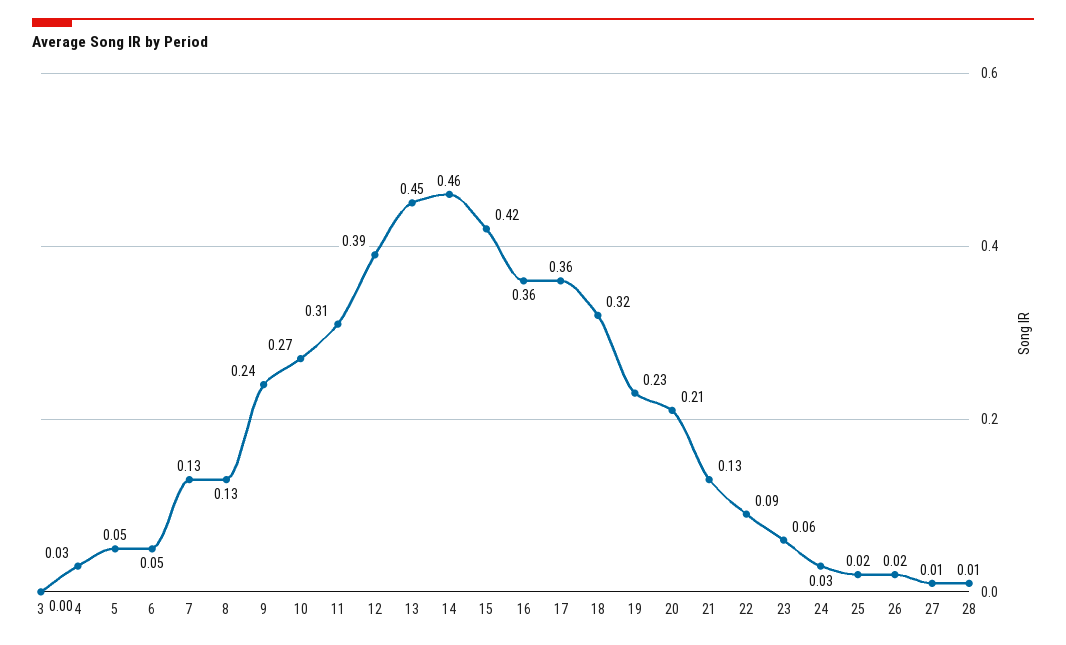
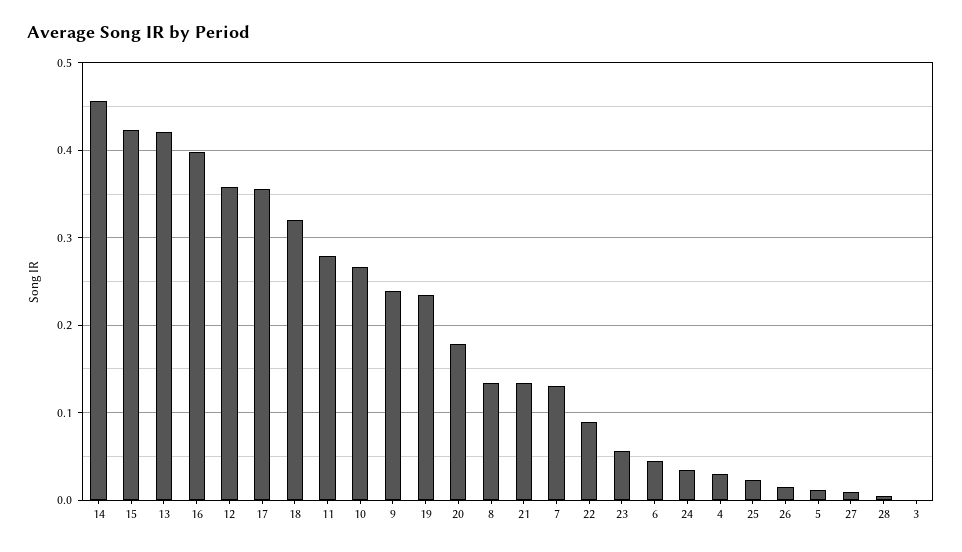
  {
    "3": 0,
    "4": 0.03,
-   "5": 0.05,
+   "5": 0.01,
    "6": 0.05,
    "7": 0.13,
    "8": 0.13,
    "9": 0.24,
    "10": 0.27,
-   "11": 0.31,
+   "11": 0.28,
-   "12": 0.39,
+   "12": 0.36,
-   "13": 0.45,
+   "13": 0.42,
    "14": 0.46,
    "15": 0.42,
-   "16": 0.36,
+   "16": 0.4,
    "17": 0.36,
    "18": 0.32,
    "19": 0.23,
-   "20": 0.21,
+   "20": 0.18,
    "21": 0.13,
    "22": 0.09,
    "23": 0.06,
    "24": 0.03,
    "25": 0.02,
    "26": 0.02,
    "27": 0.01,
    "28": 0.01
  }

